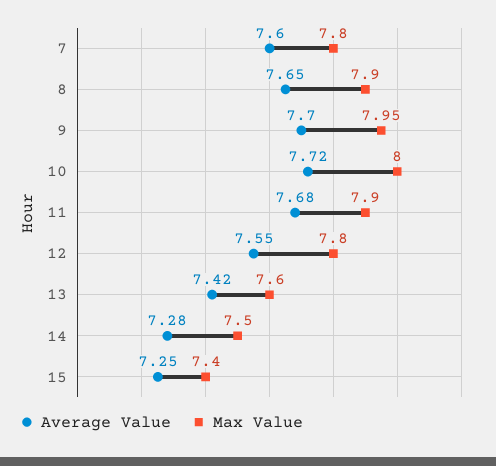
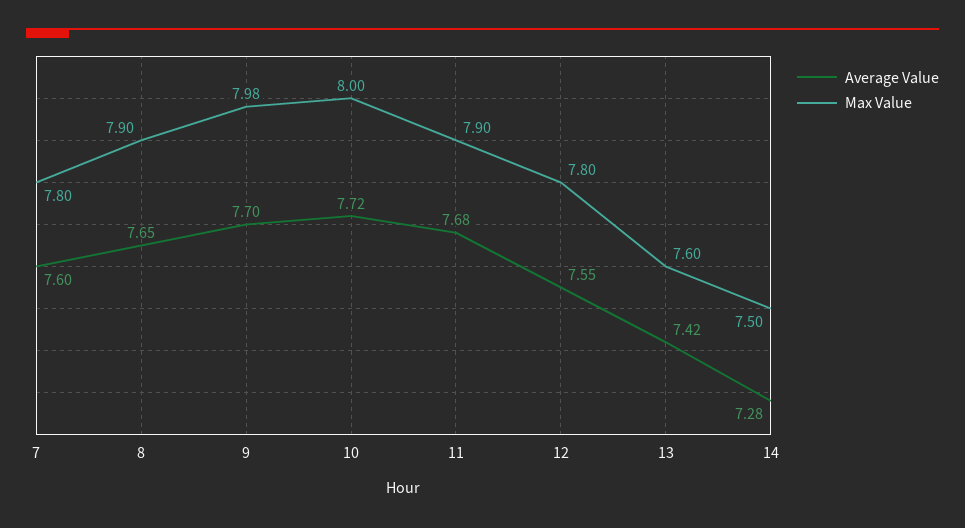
  {
    "Average Value": {
      "7": 7.6,
      "8": 7.65,
      "9": 7.7,
      "10": 7.72,
      "11": 7.68,
      "12": 7.55,
      "13": 7.42,
-     "14": 7.28,
+     "14": 7.28
-     "15": 7.25
    },
    "Max Value": {
      "7": 7.8,
      "8": 7.9,
-     "9": 7.95,
+     "9": 7.98,
      "10": 8,
      "11": 7.9,
      "12": 7.8,
      "13": 7.6,
-     "14": 7.5,
+     "14": 7.5
-     "15": 7.4
    }
  }

